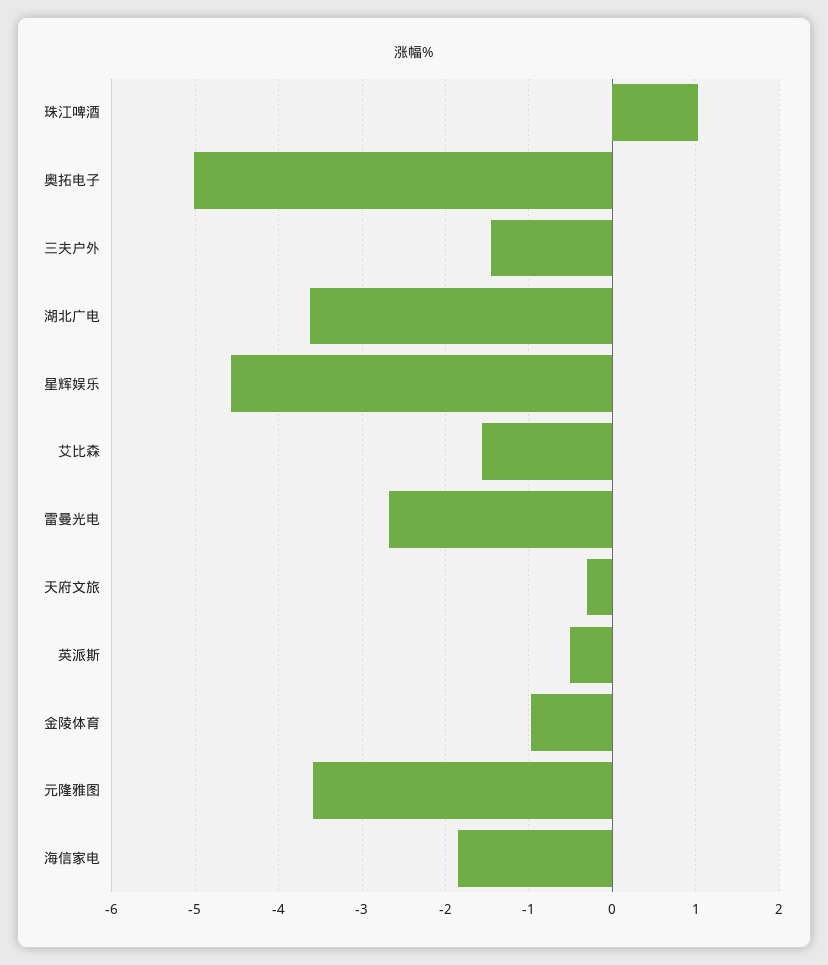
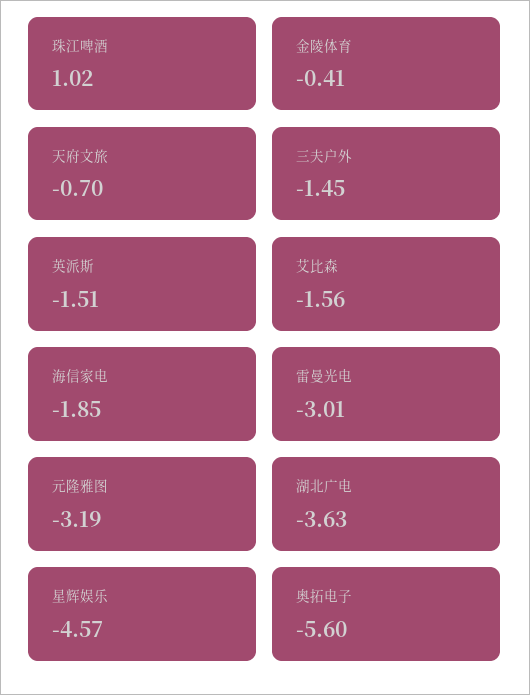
  {
    "珠江啤酒": 1.02,
-   "奥拓电子": -5,
+   "奥拓电子": -5.6,
    "三夫户外": -1.45,
    "湖北广电": -3.63,
    "星辉娱乐": -4.57,
    "艾比森": -1.56,
-   "雷曼光电": -2.7,
+   "雷曼光电": -3.01,
-   "天府文旅": -0.3,
+   "天府文旅": -0.7,
-   "英派斯": -0.5,
+   "英派斯": -1.51,
-   "金陵体育": -1,
+   "金陵体育": -0.41,
-   "元隆雅图": -3.6,
+   "元隆雅图": -3.19,
    "海信家电": -1.85
  }

